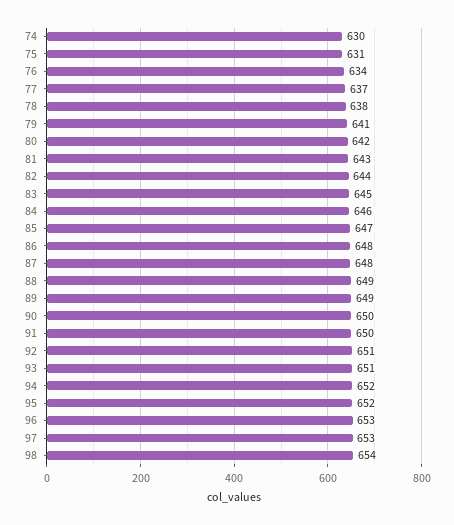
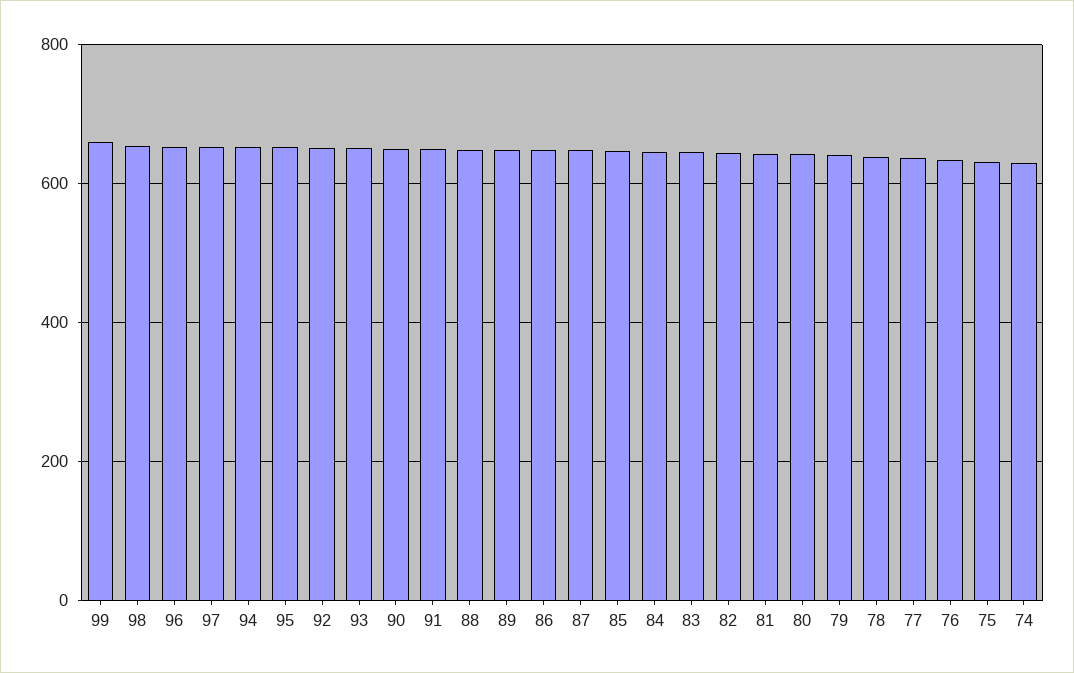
  {
    "74": 630,
    "75": 631,
    "76": 634,
    "77": 637,
    "78": 638,
    "79": 641,
    "80": 642,
    "81": 643,
    "82": 644,
    "83": 645,
    "84": 646,
    "85": 647,
    "86": 648,
    "87": 648,
    "88": 649,
    "89": 649,
    "90": 650,
    "91": 650,
    "92": 651,
    "93": 651,
    "94": 652,
    "95": 652,
    "96": 653,
    "97": 653,
-   "98": 654
+   "98": 654,
+   "99": 660
  }

